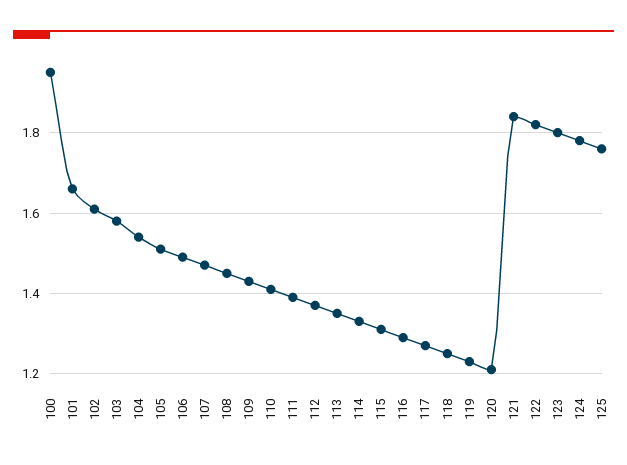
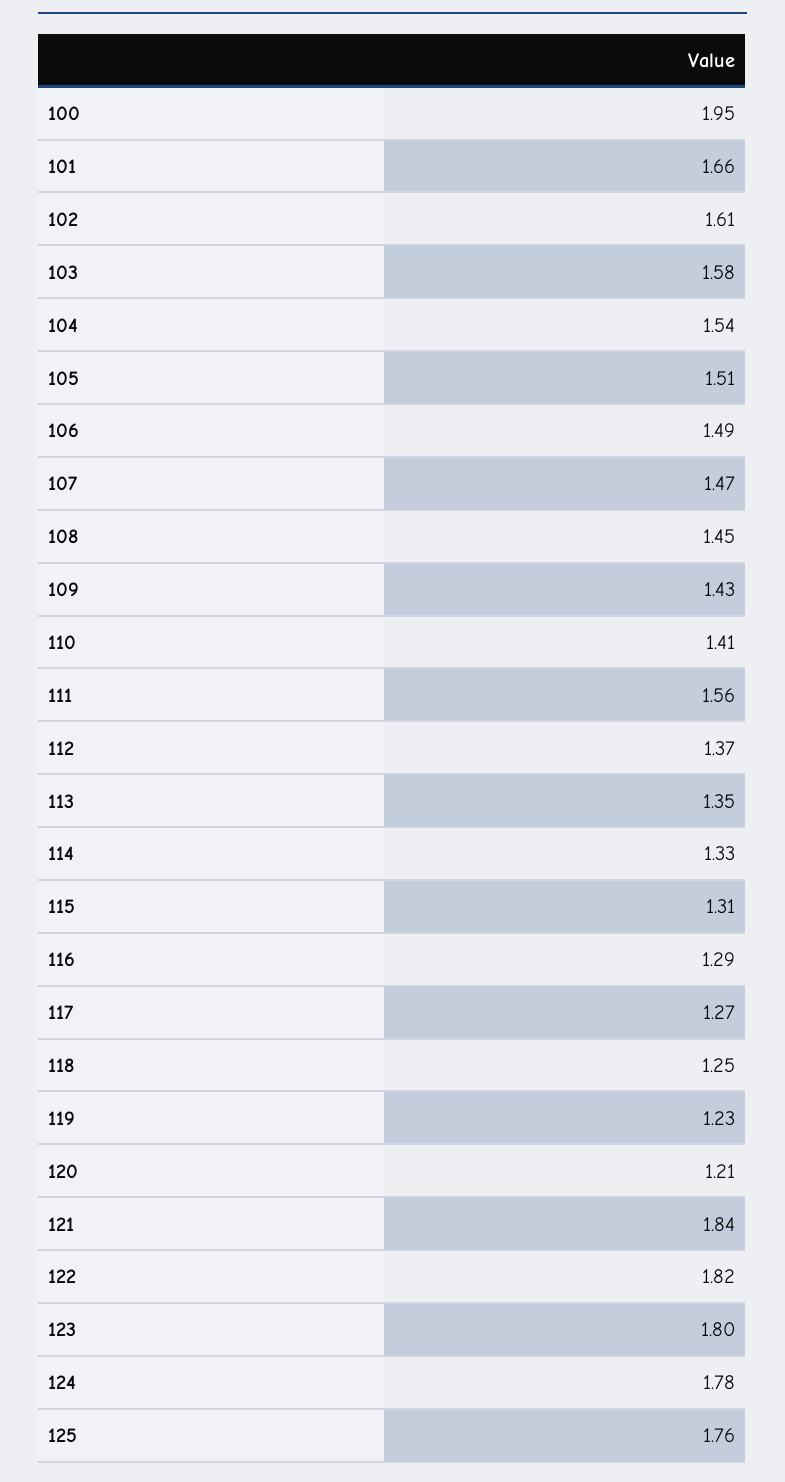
  {
    "100": 1.95,
    "101": 1.66,
    "102": 1.61,
    "103": 1.58,
    "104": 1.54,
    "105": 1.51,
    "106": 1.49,
    "107": 1.47,
    "108": 1.45,
    "109": 1.43,
    "110": 1.41,
-   "111": 1.4,
+   "111": 1.56,
    "112": 1.37,
    "113": 1.35,
    "114": 1.33,
    "115": 1.31,
    "116": 1.29,
    "117": 1.27,
    "118": 1.25,
    "119": 1.23,
    "120": 1.21,
    "121": 1.84,
    "122": 1.82,
    "123": 1.8,
    "124": 1.78,
    "125": 1.76
  }

